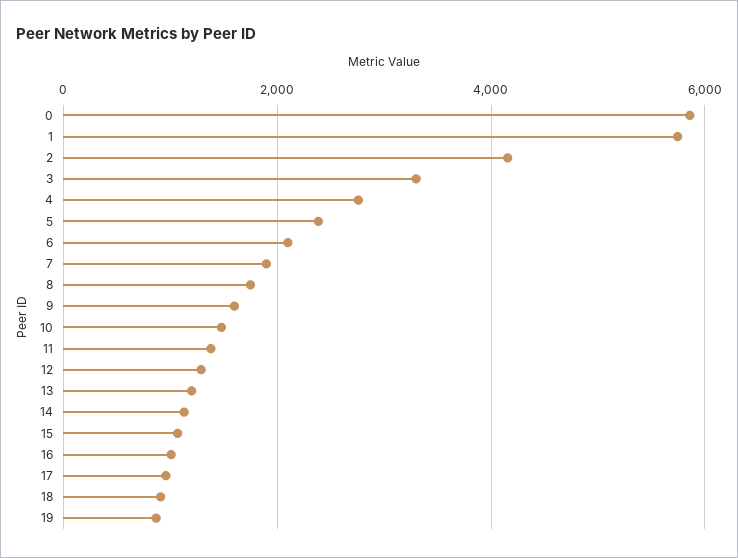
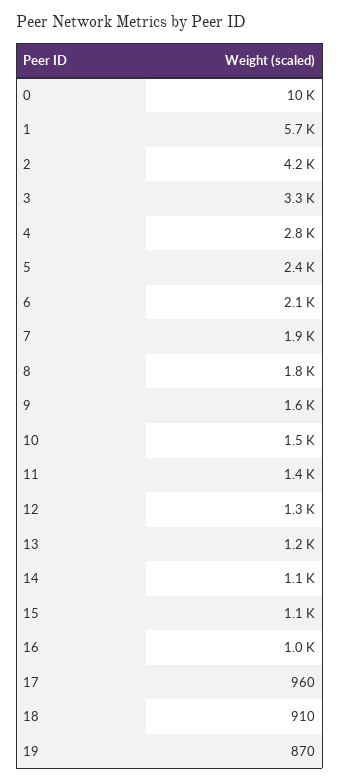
  {
-   "0": 5800,
+   "0": 10000,
    "1": 5700,
    "2": 4200,
    "3": 3300,
    "4": 2800,
    "5": 2400,
    "6": 2100,
    "7": 1900,
    "8": 1800,
    "9": 1600,
    "10": 1500,
    "11": 1400,
    "12": 1300,
    "13": 1200,
    "14": 1100,
    "15": 1100,
    "16": 1000,
    "17": 960,
    "18": 910,
    "19": 870
  }

